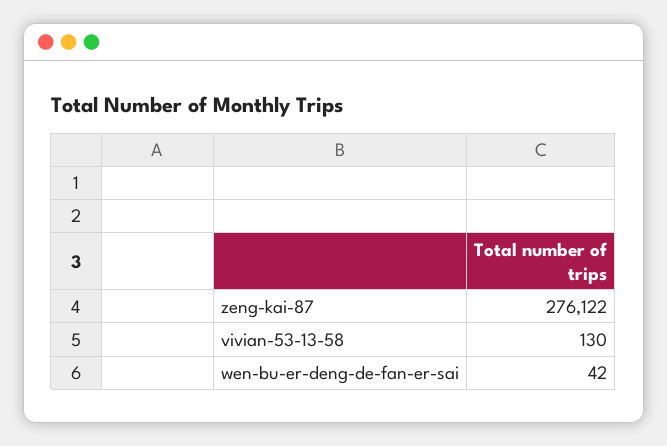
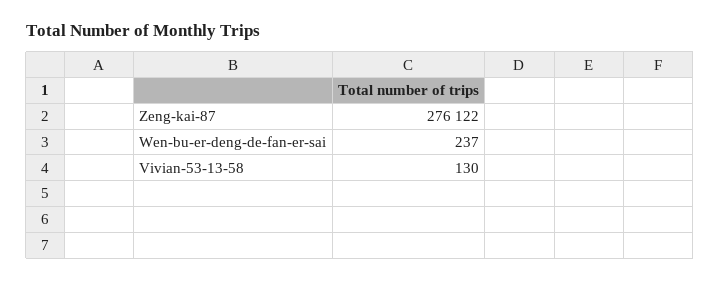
  {
    "zeng-kai-87": 276122,
    "vivian-53-13-58": 130,
-   "wen-bu-er-deng-de-fan-er-sai": 42
+   "wen-bu-er-deng-de-fan-er-sai": 237
  }

